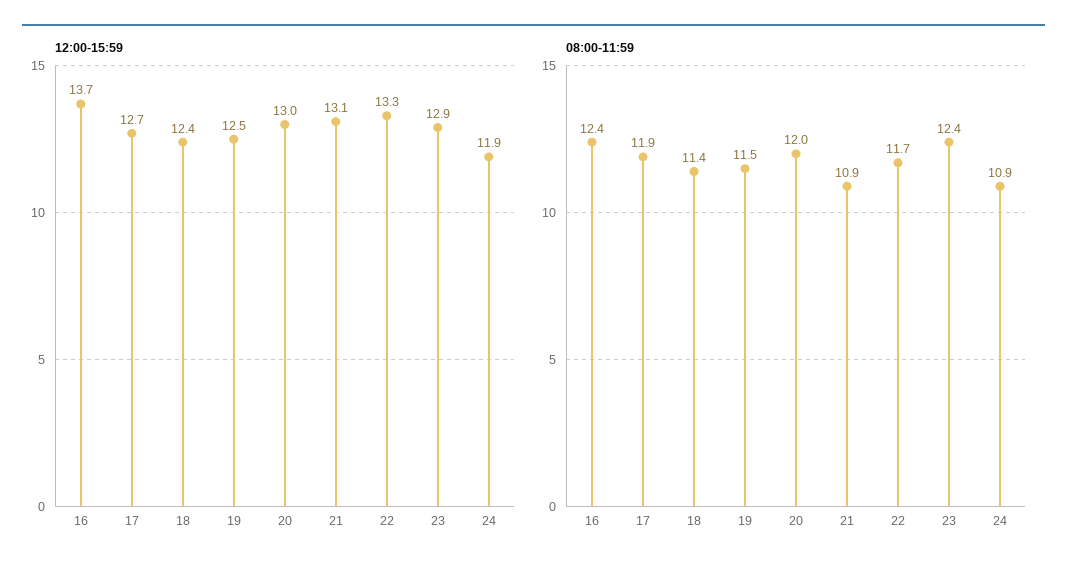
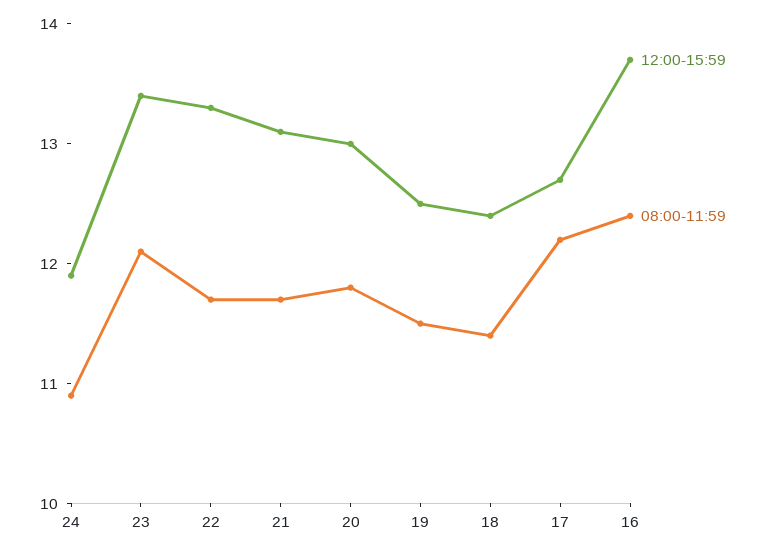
  {
    "12:00-15:59": {
      "16": 13.7,
      "17": 12.7,
      "18": 12.4,
      "19": 12.5,
      "20": 13,
      "21": 13.1,
      "22": 13.3,
-     "23": 12.9,
+     "23": 13.4,
      "24": 11.9
    },
    "08:00-11:59": {
      "16": 12.4,
-     "17": 11.9,
+     "17": 12.2,
      "18": 11.4,
      "19": 11.5,
-     "20": 12,
+     "20": 11.8,
-     "21": 10.9,
+     "21": 11.7,
      "22": 11.7,
-     "23": 12.4,
+     "23": 12.1,
      "24": 10.9
    }
  }

